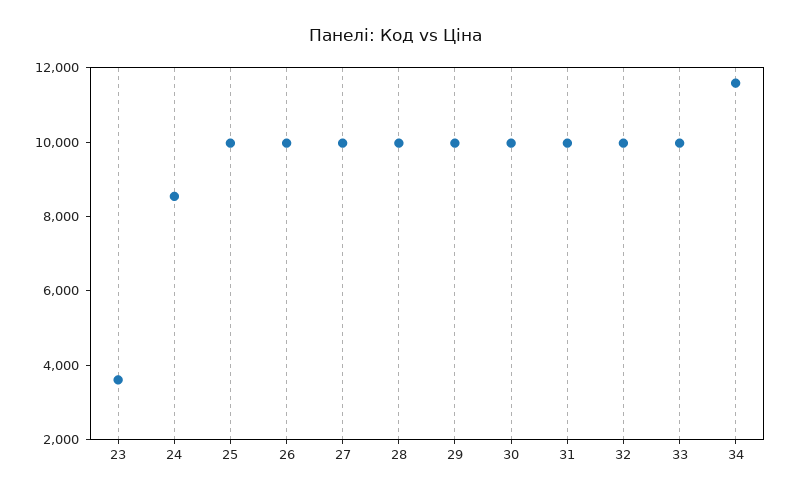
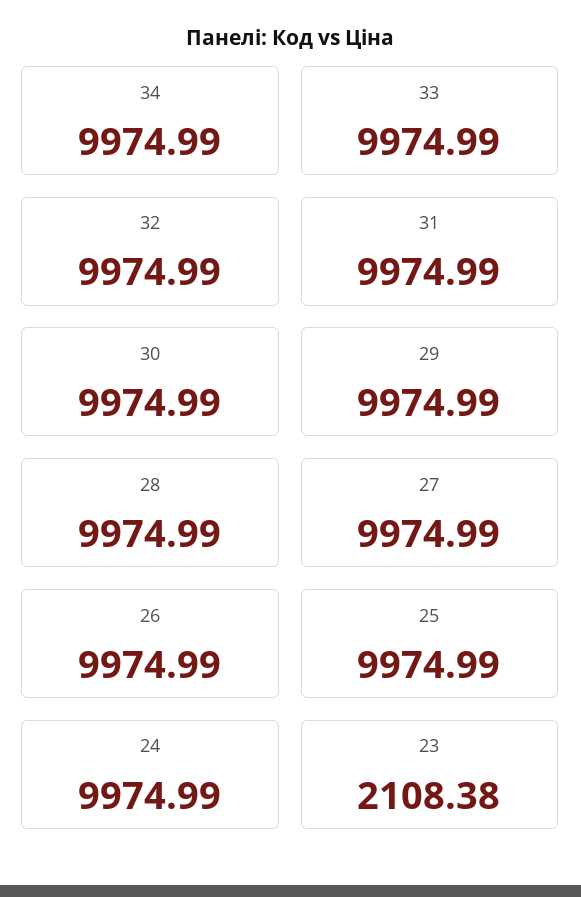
  {
-   "23": 3500,
+   "23": 2108.38,
-   "24": 8500,
+   "24": 9974.99,
    "25": 9974.99,
    "26": 9974.99,
    "27": 9974.99,
    "28": 9974.99,
    "29": 9974.99,
    "30": 9974.99,
    "31": 9974.99,
    "32": 9974.99,
    "33": 9974.99,
-   "34": 11500
+   "34": 9974.99
  }

